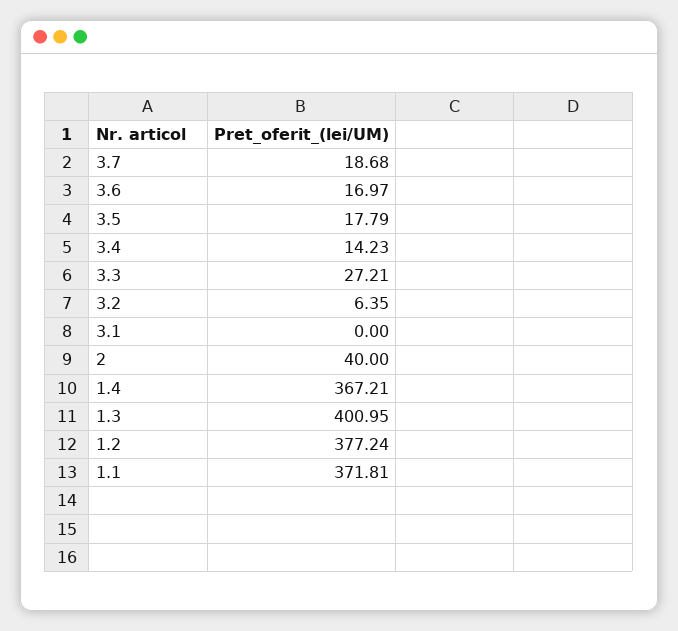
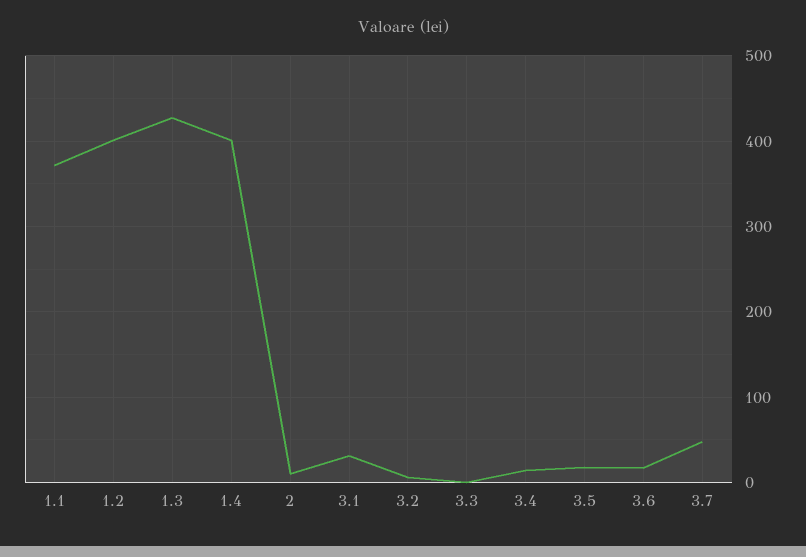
  {
-   "3.7": 18.68,
+   "3.7": 50,
    "3.6": 16.97,
    "3.5": 17.79,
    "3.4": 14.23,
-   "3.3": 27.21,
+   "3.3": 0,
    "3.2": 6.35,
-   "3.1": 0,
+   "3.1": 30,
-   "2": 40,
+   "2": 10,
-   "1.4": 367.21,
+   "1.4": 400,
-   "1.3": 400.95,
+   "1.3": 430,
-   "1.2": 377.24,
+   "1.2": 400,
    "1.1": 371.81
  }

